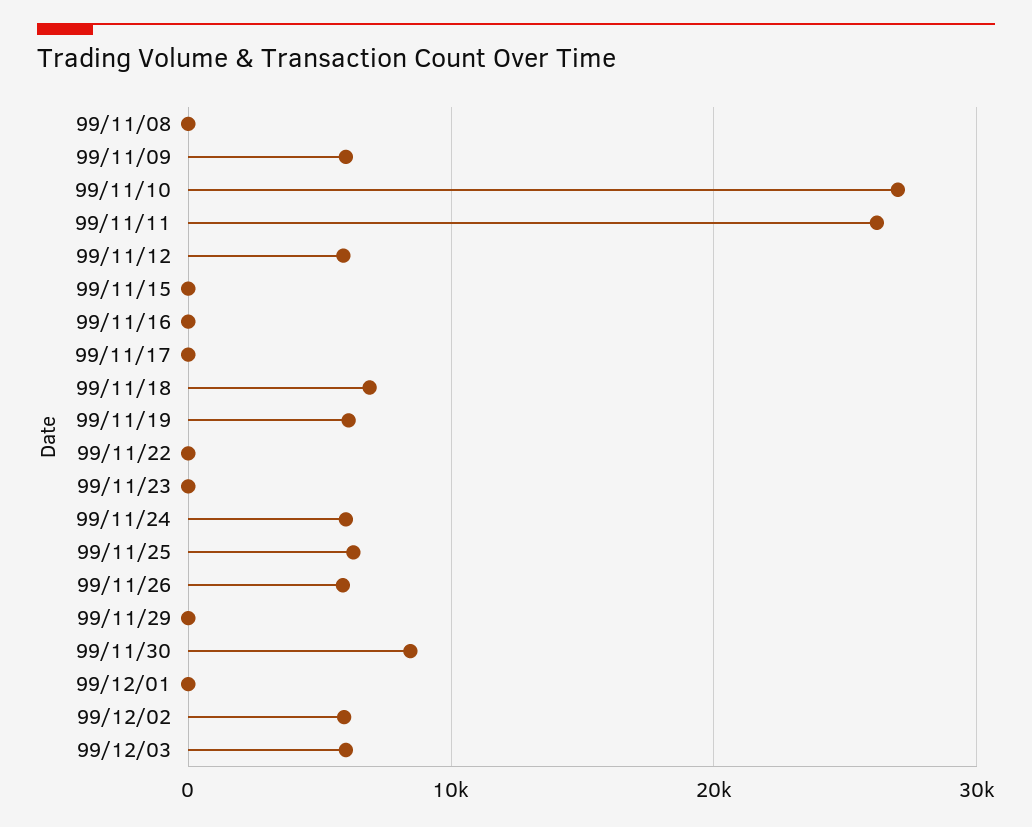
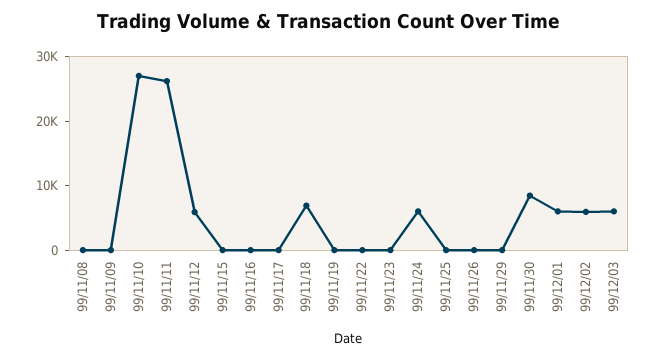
  {
    "99/11/08": 0,
-   "99/11/09": 6000,
+   "99/11/09": 0,
    "99/11/10": 27000,
    "99/11/11": 26000,
    "99/11/12": 6000,
    "99/11/15": 0,
    "99/11/16": 0,
    "99/11/17": 0,
    "99/11/18": 7000,
-   "99/11/19": 6000,
+   "99/11/19": 0,
    "99/11/22": 0,
    "99/11/23": 0,
    "99/11/24": 6000,
-   "99/11/25": 6000,
+   "99/11/25": 0,
-   "99/11/26": 6000,
+   "99/11/26": 0,
    "99/11/29": 0,
    "99/11/30": 8000,
-   "99/12/01": 0,
+   "99/12/01": 6000,
    "99/12/02": 6000,
    "99/12/03": 6000
  }

